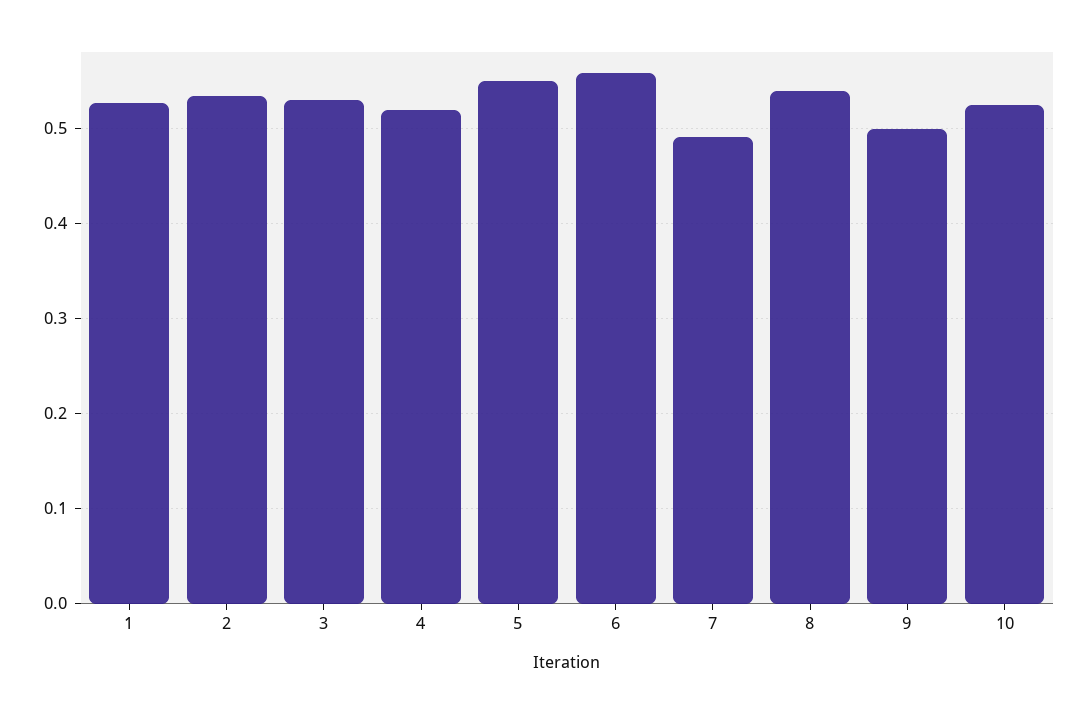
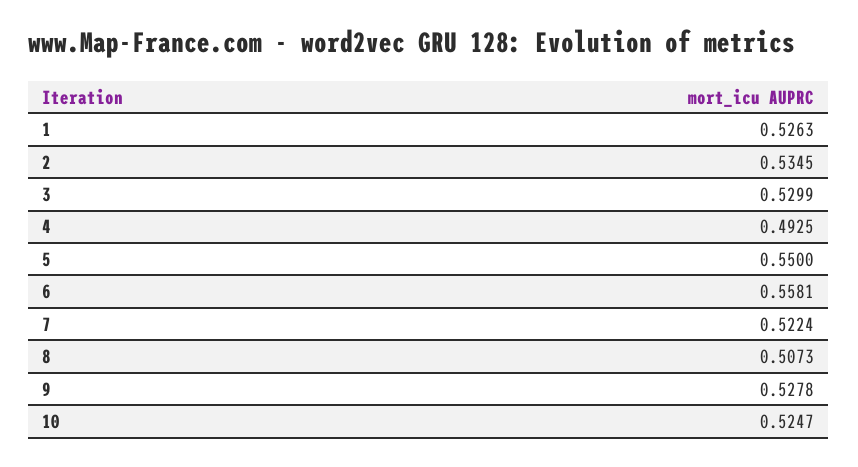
  {
    "1": 0.5263,
    "2": 0.5345,
    "3": 0.5299,
-   "4": 0.52,
+   "4": 0.4925,
    "5": 0.55,
    "6": 0.5581,
-   "7": 0.49,
+   "7": 0.5224,
-   "8": 0.54,
+   "8": 0.5073,
-   "9": 0.5,
+   "9": 0.5278,
    "10": 0.5247
  }

